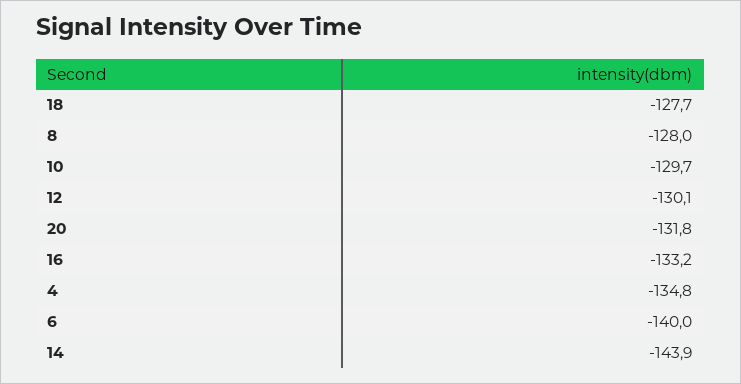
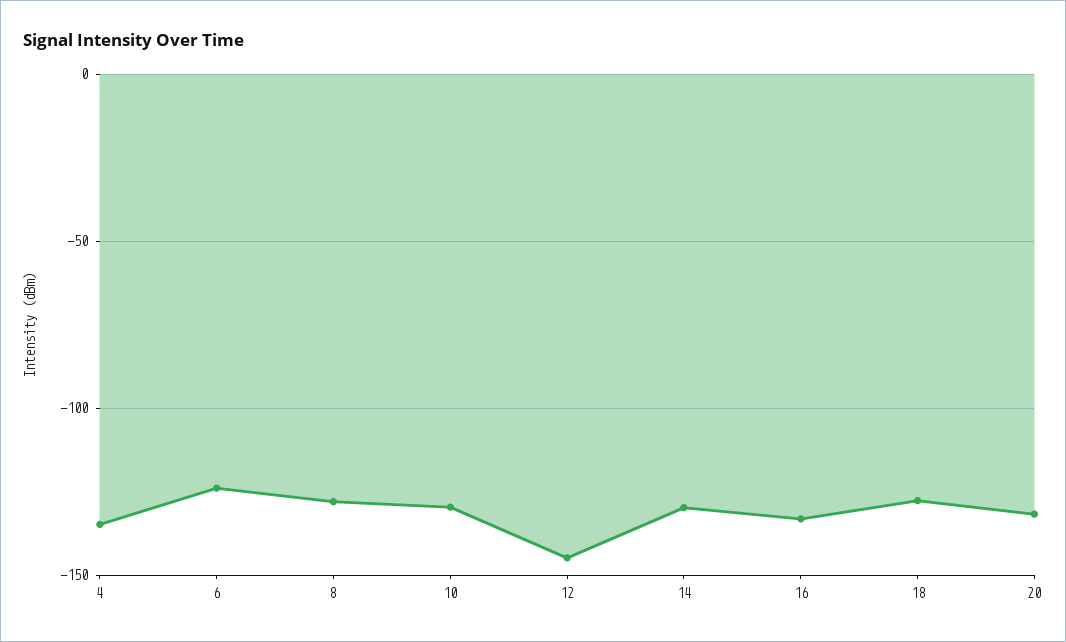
  {
    "18": -127.7,
    "8": -128,
    "10": -129.7,
-   "12": -130.1,
+   "12": -145,
    "20": -131.8,
    "16": -133.2,
    "4": -134.8,
-   "6": -140,
+   "6": -125,
-   "14": -143.9
+   "14": -130
  }

